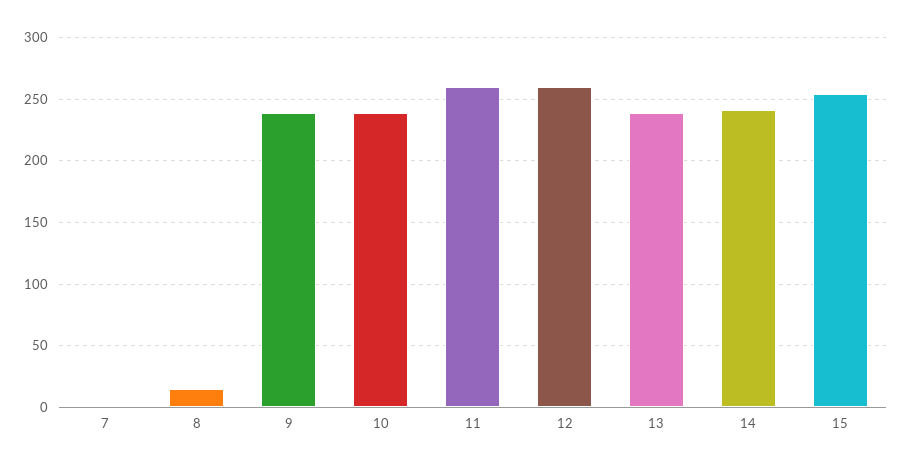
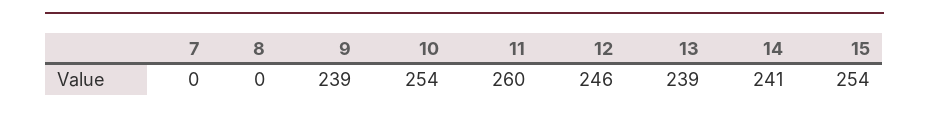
  {
    "7": 0,
-   "8": 15,
+   "8": 0,
    "9": 239,
-   "10": 240,
+   "10": 254,
    "11": 260,
-   "12": 260,
+   "12": 246,
    "13": 239,
    "14": 241,
    "15": 254
  }

